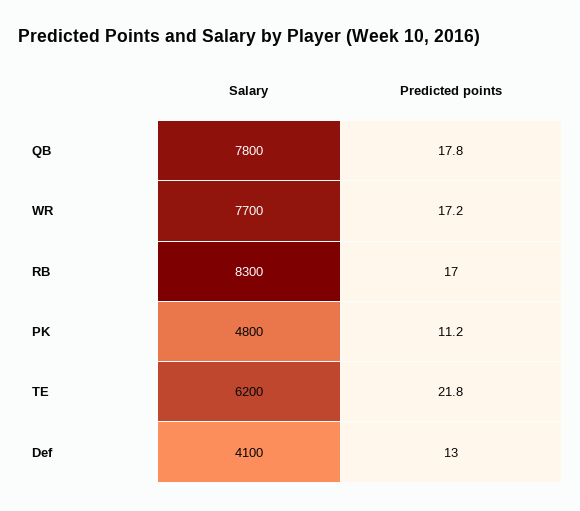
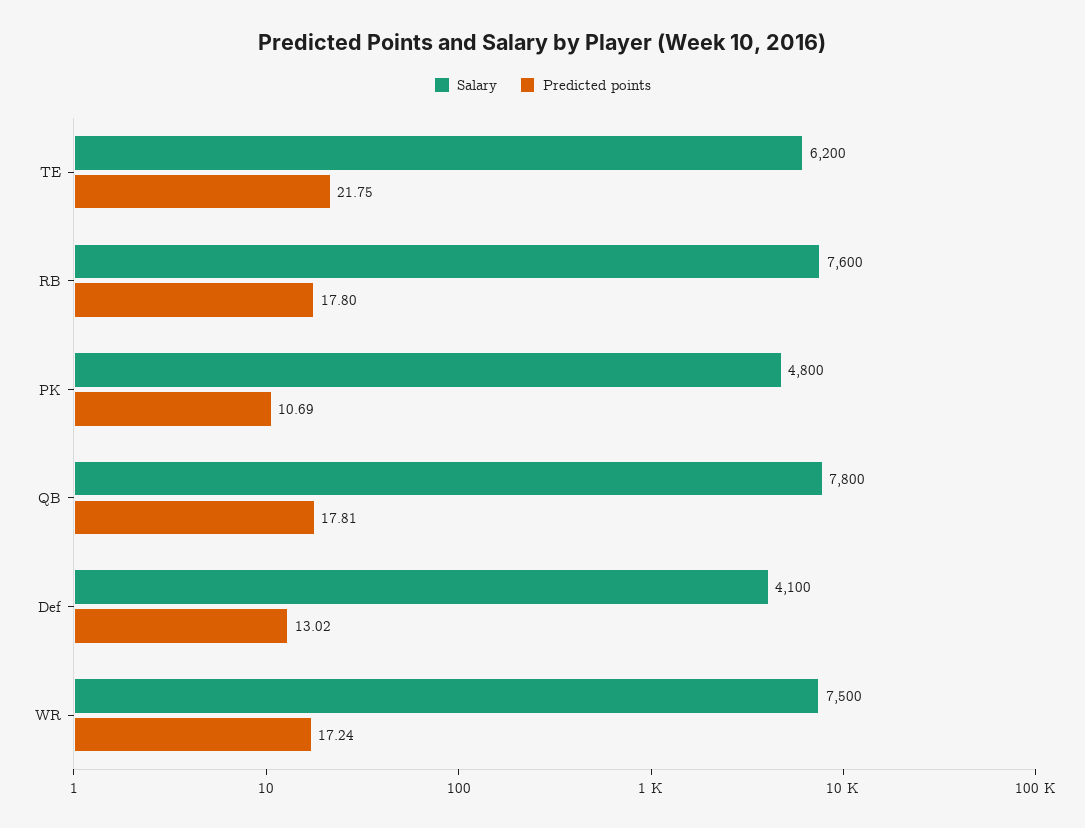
  {
    "Salary": {
      "QB": 7800,
-     "WR": 7700,
+     "WR": 7500,
-     "RB": 8300,
+     "RB": 7600,
      "PK": 4800,
      "TE": 6200,
      "Def": 4100
    },
    "Predicted points": {
      "QB": 17.81,
      "WR": 17.24,
-     "RB": 17,
+     "RB": 17.8,
-     "PK": 11.2,
+     "PK": 10.69,
      "TE": 21.75,
      "Def": 13.02
    }
  }

